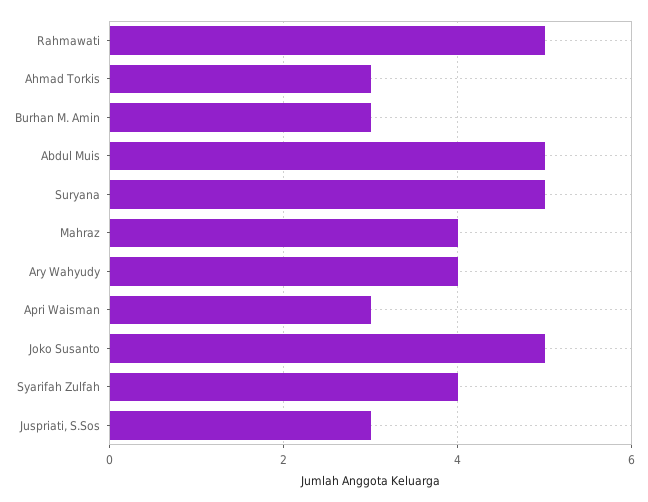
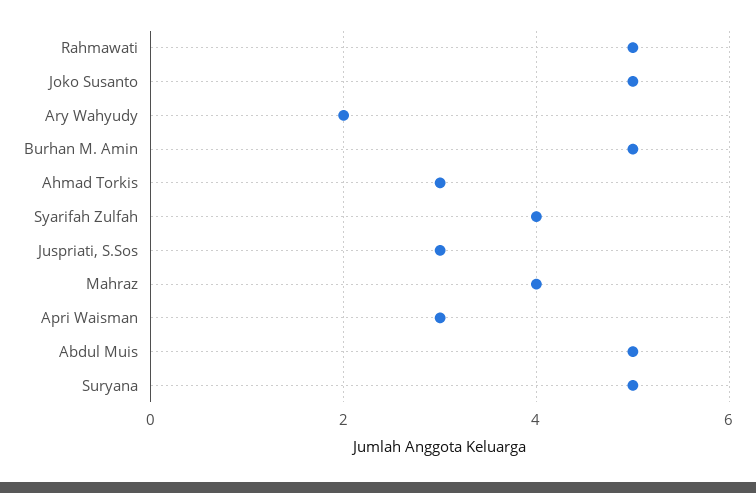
  {
    "Rahmawati": 5,
    "Ahmad Torkis": 3,
-   "Burhan M. Amin": 3,
+   "Burhan M. Amin": 5,
    "Abdul Muis": 5,
    "Suryana": 5,
    "Mahraz": 4,
-   "Ary Wahyudy": 4,
+   "Ary Wahyudy": 2,
    "Apri Waisman": 3,
    "Joko Susanto": 5,
    "Syarifah Zulfah": 4,
    "Juspriati, S.Sos": 3
  }

